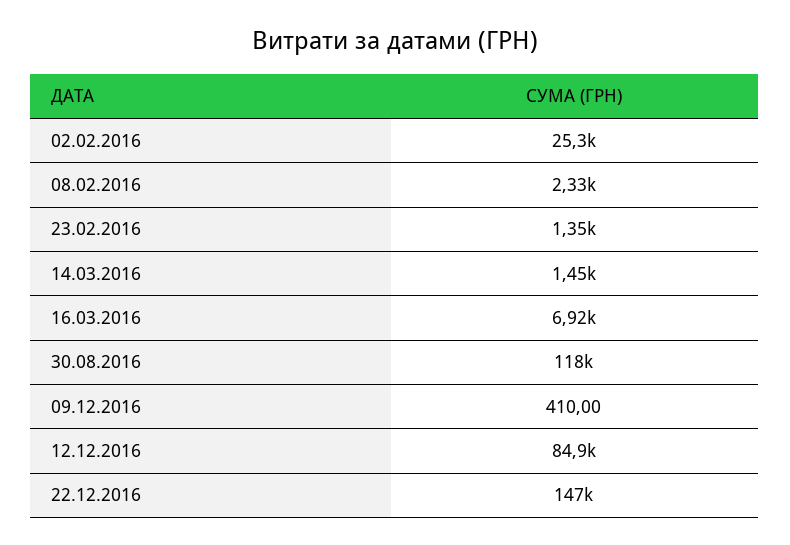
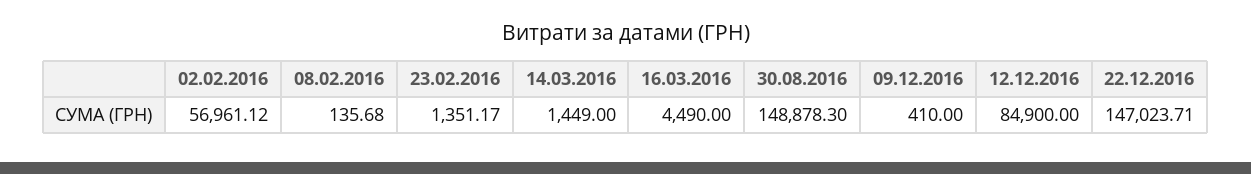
  {
-   "02.02.2016": 25300,
+   "02.02.2016": 56961.12,
-   "08.02.2016": 2330,
+   "08.02.2016": 135.68,
    "23.02.2016": 1351.17,
    "14.03.2016": 1449,
-   "16.03.2016": 6920,
+   "16.03.2016": 4490,
-   "30.08.2016": 118000,
+   "30.08.2016": 148878.3,
    "09.12.2016": 410,
    "12.12.2016": 84900,
    "22.12.2016": 147023.71
  }

